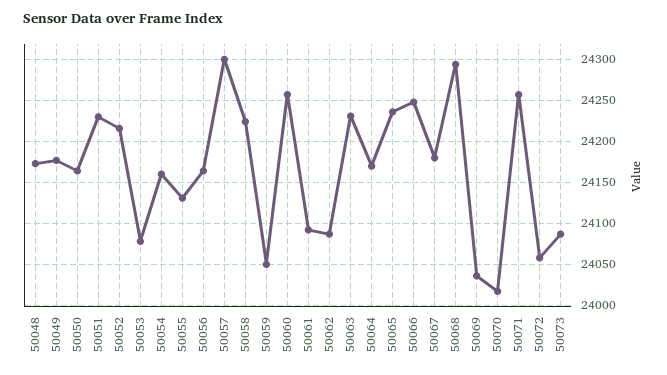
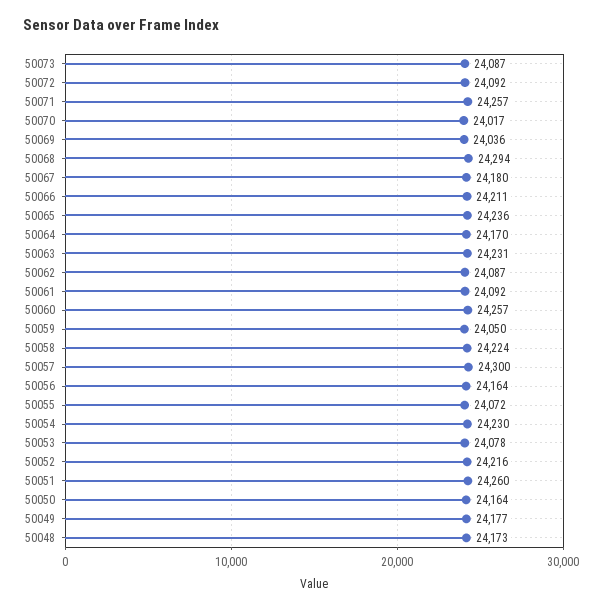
  {
    "50048": 24173,
    "50049": 24177,
    "50050": 24164,
-   "50051": 24230,
+   "50051": 24260,
    "50052": 24216,
    "50053": 24078,
-   "50054": 24160,
+   "50054": 24230,
-   "50055": 24130,
+   "50055": 24072,
    "50056": 24164,
    "50057": 24300,
    "50058": 24224,
    "50059": 24050,
    "50060": 24257,
    "50061": 24092,
    "50062": 24087,
    "50063": 24231,
    "50064": 24170,
    "50065": 24236,
-   "50066": 24250,
+   "50066": 24211,
    "50067": 24180,
    "50068": 24294,
    "50069": 24036,
    "50070": 24017,
    "50071": 24257,
-   "50072": 24060,
+   "50072": 24092,
    "50073": 24087
  }

